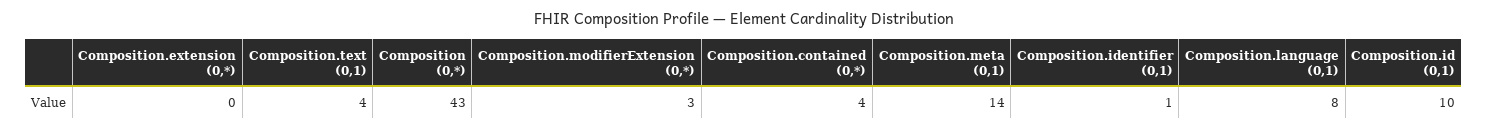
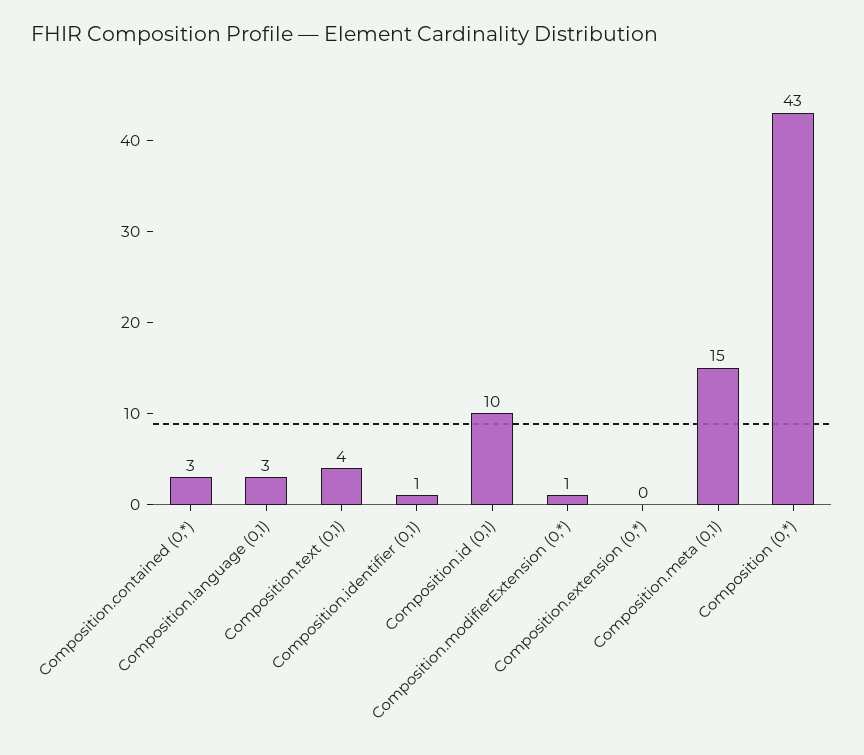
  {
    "Composition.extension (0,*)": 0,
    "Composition.text (0,1)": 4,
    "Composition (0,*)": 43,
-   "Composition.modifierExtension (0,*)": 3,
+   "Composition.modifierExtension (0,*)": 1,
-   "Composition.contained (0,*)": 4,
+   "Composition.contained (0,*)": 3,
-   "Composition.meta (0,1)": 14,
+   "Composition.meta (0,1)": 15,
    "Composition.identifier (0,1)": 1,
-   "Composition.language (0,1)": 8,
+   "Composition.language (0,1)": 3,
    "Composition.id (0,1)": 10
  }

